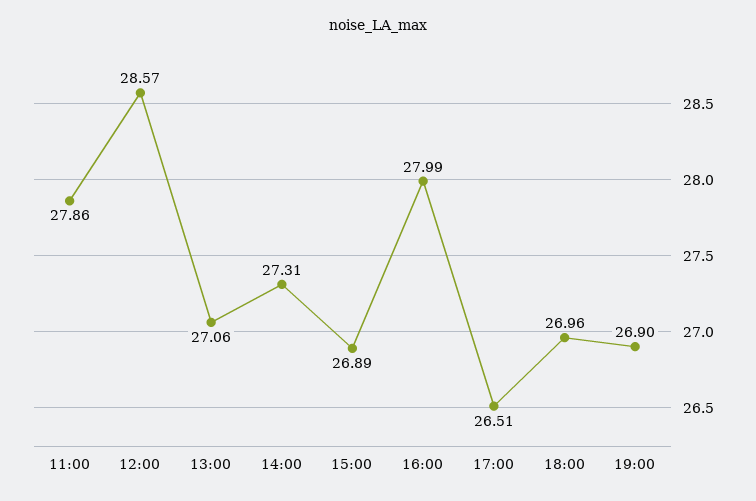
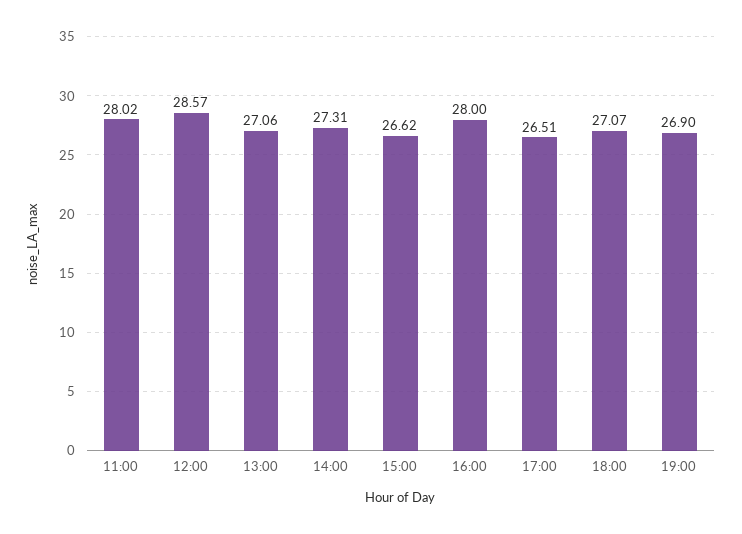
  {
-   "11:00": 27.86,
+   "11:00": 28.02,
    "12:00": 28.57,
    "13:00": 27.06,
    "14:00": 27.31,
-   "15:00": 26.89,
+   "15:00": 26.62,
-   "16:00": 27.99,
+   "16:00": 28,
    "17:00": 26.51,
-   "18:00": 26.96,
+   "18:00": 27.07,
    "19:00": 26.9
  }

